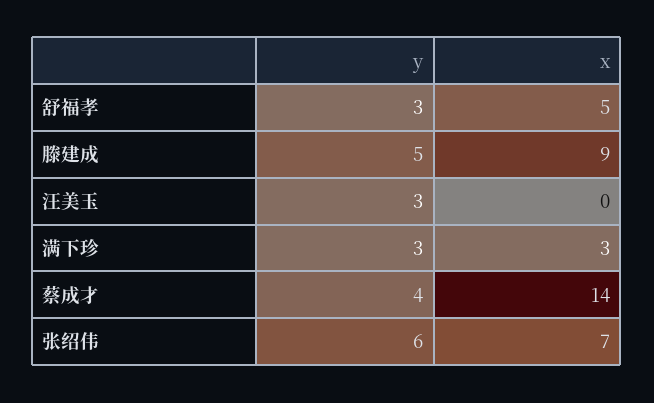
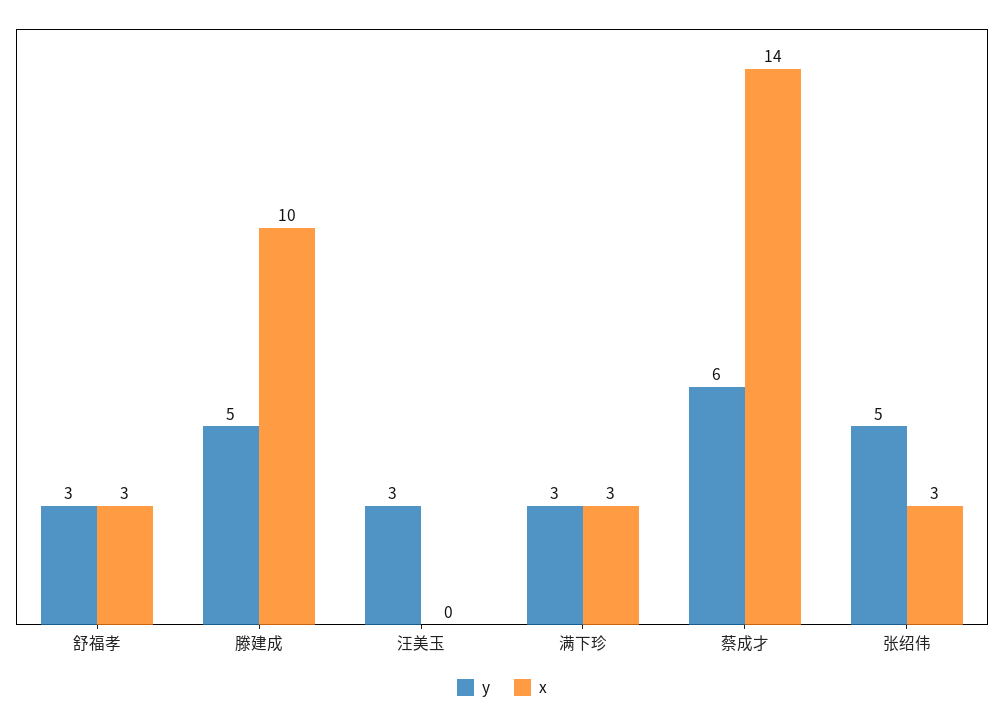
  {
    "y": {
      "舒福孝": 3,
      "滕建成": 5,
      "汪美玉": 3,
      "满下珍": 3,
-     "蔡成才": 4,
+     "蔡成才": 6,
-     "张绍伟": 6
+     "张绍伟": 5
    },
    "x": {
-     "舒福孝": 5,
+     "舒福孝": 3,
-     "滕建成": 9,
+     "滕建成": 10,
      "汪美玉": 0,
      "满下珍": 3,
      "蔡成才": 14,
-     "张绍伟": 7
+     "张绍伟": 3
    }
  }

